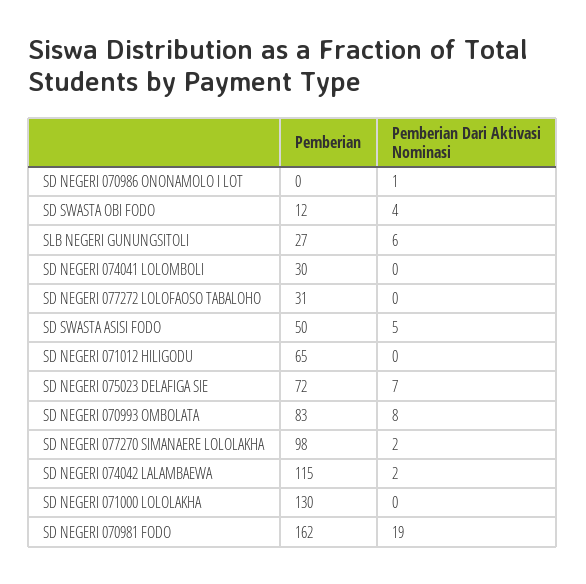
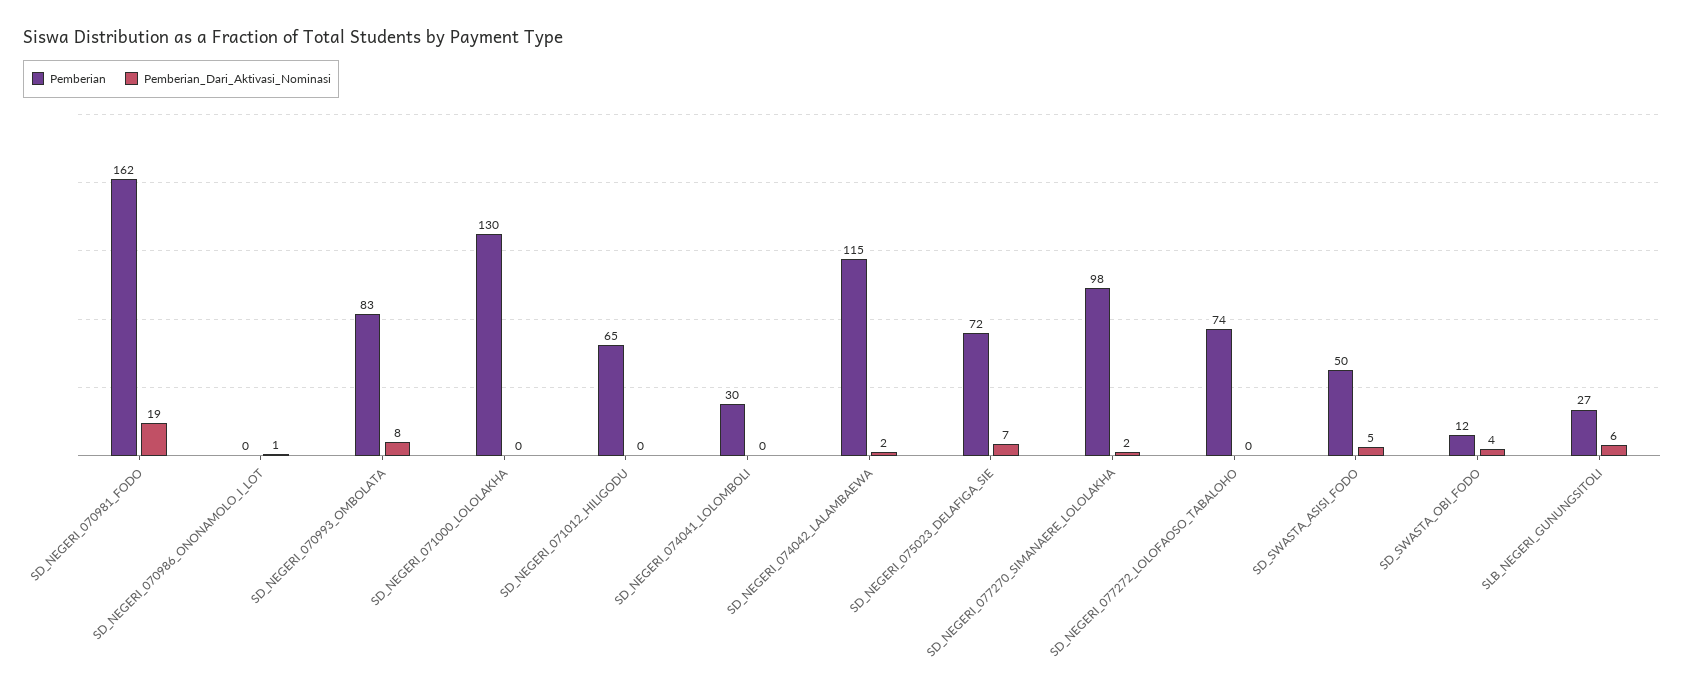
  {
    "Pemberian": {
      "SD NEGERI 070986 ONONAMOLO I LOT": 0,
      "SD SWASTA OBI FODO": 12,
      "SLB NEGERI GUNUNGSITOLI": 27,
      "SD NEGERI 074041 LOLOMBOLI": 30,
-     "SD NEGERI 077272 LOLOFAOSO TABALOHO": 31,
+     "SD NEGERI 077272 LOLOFAOSO TABALOHO": 74,
      "SD SWASTA ASISI FODO": 50,
      "SD NEGERI 071012 HILIGODU": 65,
      "SD NEGERI 075023 DELAFIGA SIE": 72,
      "SD NEGERI 070993 OMBOLATA": 83,
      "SD NEGERI 077270 SIMANAERE LOLOLAKHA": 98,
      "SD NEGERI 074042 LALAMBAEWA": 115,
      "SD NEGERI 071000 LOLOLAKHA": 130,
      "SD NEGERI 070981 FODO": 162
    },
    "Pemberian Dari Aktivasi Nominasi": {
      "SD NEGERI 070986 ONONAMOLO I LOT": 1,
      "SD SWASTA OBI FODO": 4,
      "SLB NEGERI GUNUNGSITOLI": 6,
      "SD NEGERI 074041 LOLOMBOLI": 0,
      "SD NEGERI 077272 LOLOFAOSO TABALOHO": 0,
      "SD SWASTA ASISI FODO": 5,
      "SD NEGERI 071012 HILIGODU": 0,
      "SD NEGERI 075023 DELAFIGA SIE": 7,
      "SD NEGERI 070993 OMBOLATA": 8,
      "SD NEGERI 077270 SIMANAERE LOLOLAKHA": 2,
      "SD NEGERI 074042 LALAMBAEWA": 2,
      "SD NEGERI 071000 LOLOLAKHA": 0,
      "SD NEGERI 070981 FODO": 19
    }
  }

